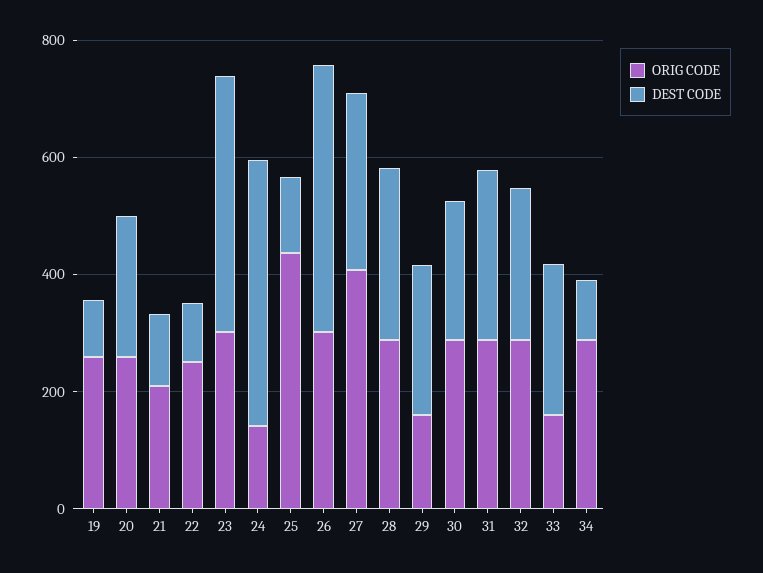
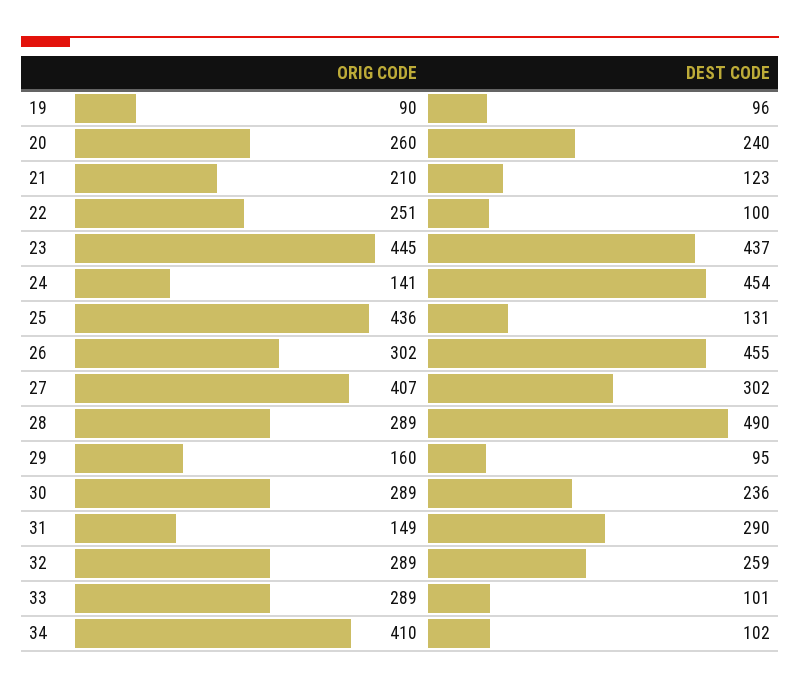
  {
    "ORIG CODE": {
-     "19": 250,
+     "19": 90,
      "20": 260,
      "21": 210,
      "22": 251,
-     "23": 300,
+     "23": 445,
      "24": 141,
      "25": 436,
      "26": 302,
      "27": 407,
      "28": 289,
      "29": 160,
      "30": 289,
-     "31": 300,
+     "31": 149,
      "32": 289,
-     "33": 150,
+     "33": 289,
-     "34": 300
+     "34": 410
    },
    "DEST CODE": {
      "19": 96,
      "20": 240,
      "21": 123,
      "22": 100,
      "23": 437,
      "24": 454,
      "25": 131,
      "26": 455,
      "27": 302,
-     "28": 300,
+     "28": 490,
-     "29": 250,
+     "29": 95,
      "30": 236,
      "31": 290,
      "32": 259,
-     "33": 250,
+     "33": 101,
      "34": 102
    }
  }

